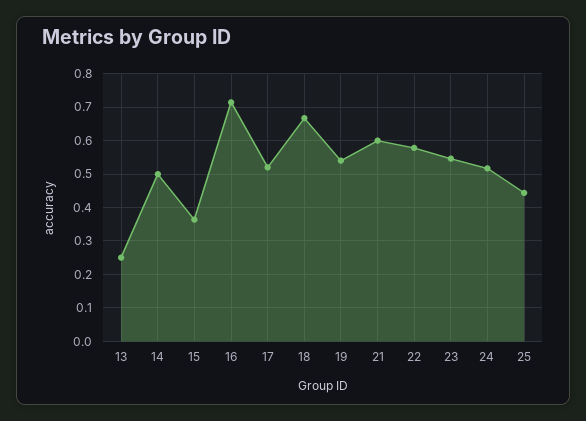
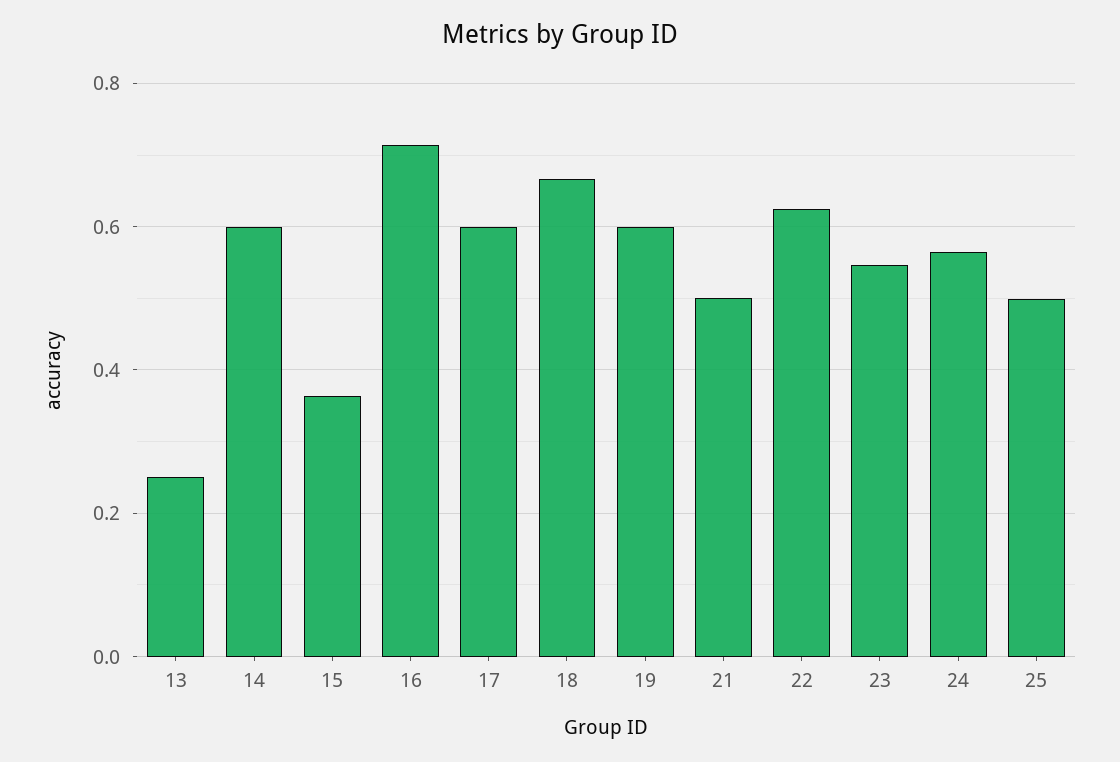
  {
    "13": 0.26,
-   "14": 0.5,
+   "14": 0.6,
    "15": 0.36,
    "16": 0.72,
-   "17": 0.52,
+   "17": 0.6,
    "18": 0.66,
-   "19": 0.54,
+   "19": 0.6,
-   "21": 0.6,
+   "21": 0.5,
-   "22": 0.58,
+   "22": 0.62,
    "23": 0.54,
-   "24": 0.52,
+   "24": 0.56,
-   "25": 0.44
+   "25": 0.5
  }

